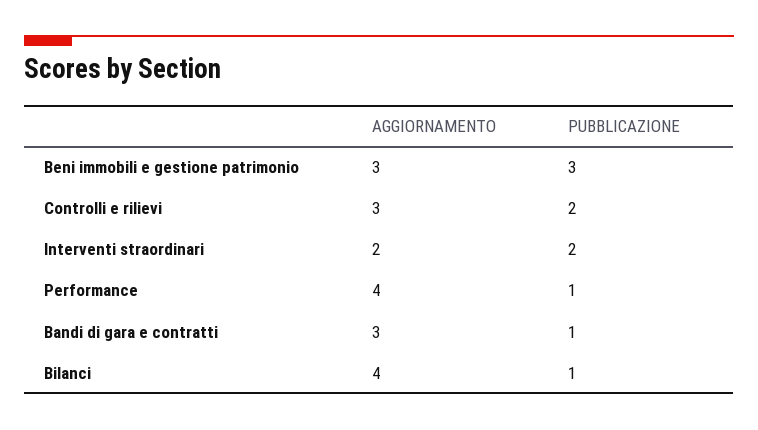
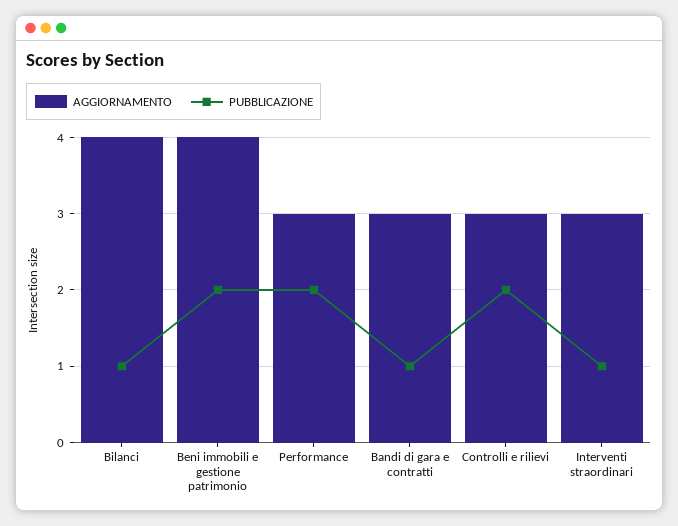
  {
    "AGGIORNAMENTO": {
-     "Beni immobili e gestione patrimonio": 3,
+     "Beni immobili e gestione patrimonio": 4,
      "Controlli e rilievi": 3,
-     "Interventi straordinari": 2,
+     "Interventi straordinari": 3,
-     "Performance": 4,
+     "Performance": 3,
      "Bandi di gara e contratti": 3,
      "Bilanci": 4
    },
    "PUBBLICAZIONE": {
-     "Beni immobili e gestione patrimonio": 3,
+     "Beni immobili e gestione patrimonio": 2,
      "Controlli e rilievi": 2,
-     "Interventi straordinari": 2,
+     "Interventi straordinari": 1,
-     "Performance": 1,
+     "Performance": 2,
      "Bandi di gara e contratti": 1,
      "Bilanci": 1
    }
  }

